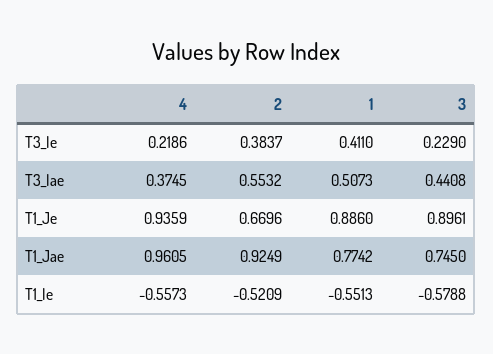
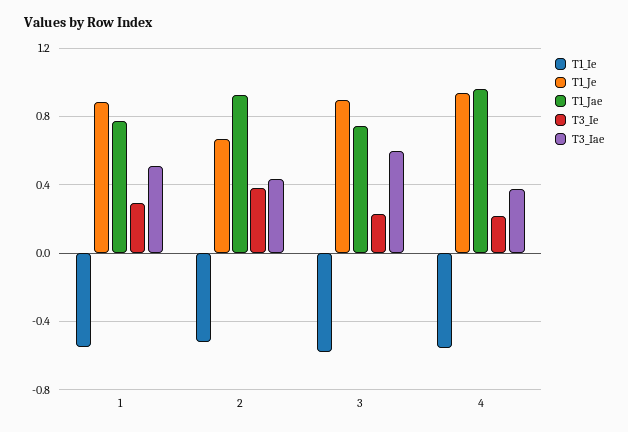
  {
    "T3_Ie": {
      "4": 0.2186,
      "2": 0.3837,
-     "1": 0.411,
+     "1": 0.3,
      "3": 0.229
    },
    "T3_Iae": {
      "4": 0.3745,
-     "2": 0.5532,
+     "2": 0.45,
      "1": 0.5073,
-     "3": 0.4408
+     "3": 0.6
    },
    "T1_Je": {
      "4": 0.9359,
      "2": 0.6696,
      "1": 0.886,
      "3": 0.8961
    },
    "T1_Jae": {
      "4": 0.9605,
      "2": 0.9249,
      "1": 0.7742,
      "3": 0.745
    },
    "T1_Ie": {
      "4": -0.5573,
      "2": -0.5209,
      "1": -0.5513,
      "3": -0.5788
    }
  }

